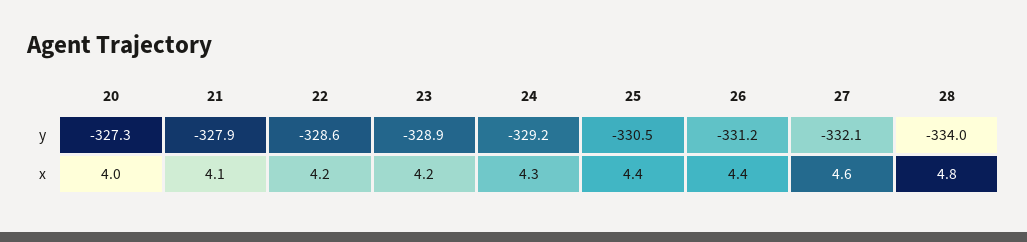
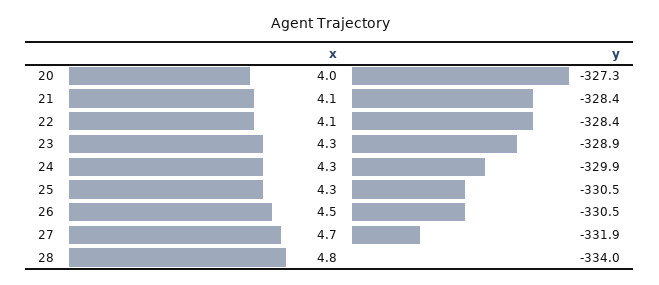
  {
    "20": {
      "y": -327.3,
      "x": 4
    },
    "21": {
-     "y": -327.9,
+     "y": -328.4,
      "x": 4.1
    },
    "22": {
-     "y": -328.6,
+     "y": -328.4,
-     "x": 4.2
+     "x": 4.1
    },
    "23": {
      "y": -328.9,
-     "x": 4.2
+     "x": 4.3
    },
    "24": {
-     "y": -329.2,
+     "y": -329.9,
      "x": 4.3
    },
    "25": {
      "y": -330.5,
-     "x": 4.4
+     "x": 4.3
    },
    "26": {
-     "y": -331.2,
+     "y": -330.5,
-     "x": 4.4
+     "x": 4.5
    },
    "27": {
-     "y": -332.1,
+     "y": -331.9,
-     "x": 4.6
+     "x": 4.7
    },
    "28": {
      "y": -334,
      "x": 4.8
    }
  }

